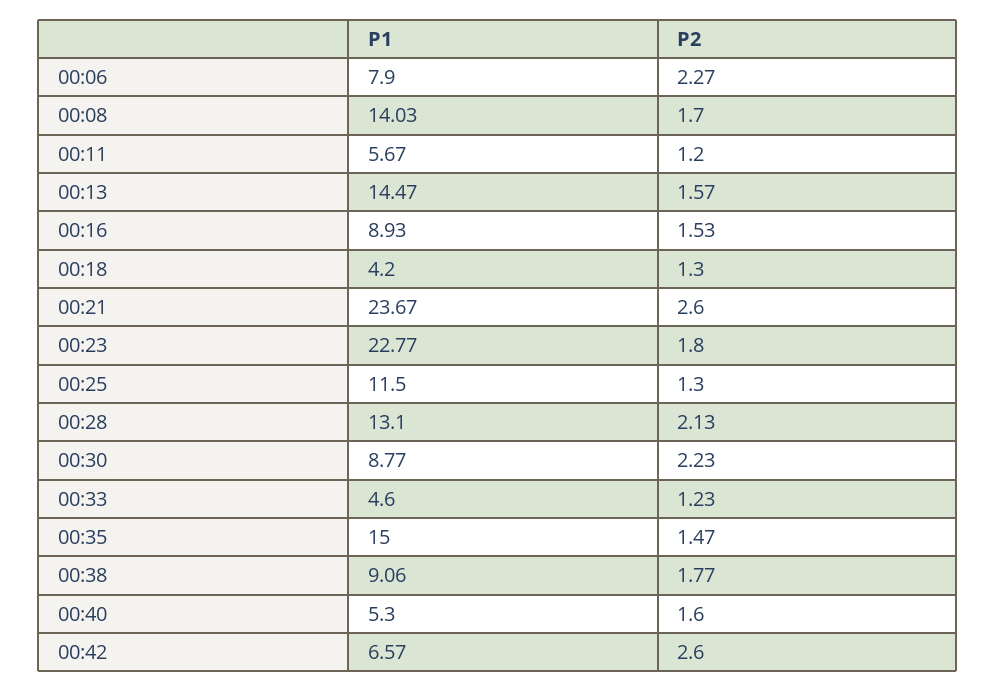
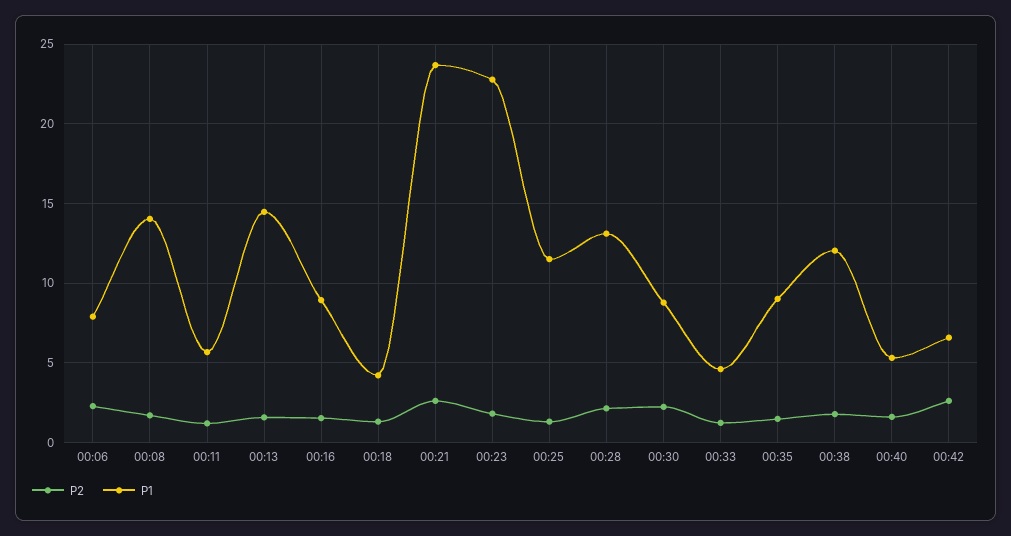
  {
    "P1": {
      "00:06": 7.9,
      "00:08": 14.03,
      "00:11": 5.67,
      "00:13": 14.47,
      "00:16": 8.93,
      "00:18": 4.2,
      "00:21": 23.67,
      "00:23": 22.77,
      "00:25": 11.5,
      "00:28": 13.1,
      "00:30": 8.77,
      "00:33": 4.6,
-     "00:35": 15,
+     "00:35": 9,
-     "00:38": 9.06,
+     "00:38": 12,
      "00:40": 5.3,
      "00:42": 6.57
    },
    "P2": {
      "00:06": 2.27,
      "00:08": 1.7,
      "00:11": 1.2,
      "00:13": 1.57,
      "00:16": 1.53,
      "00:18": 1.3,
      "00:21": 2.6,
      "00:23": 1.8,
      "00:25": 1.3,
      "00:28": 2.13,
      "00:30": 2.23,
      "00:33": 1.23,
      "00:35": 1.47,
      "00:38": 1.77,
      "00:40": 1.6,
      "00:42": 2.6
    }
  }

